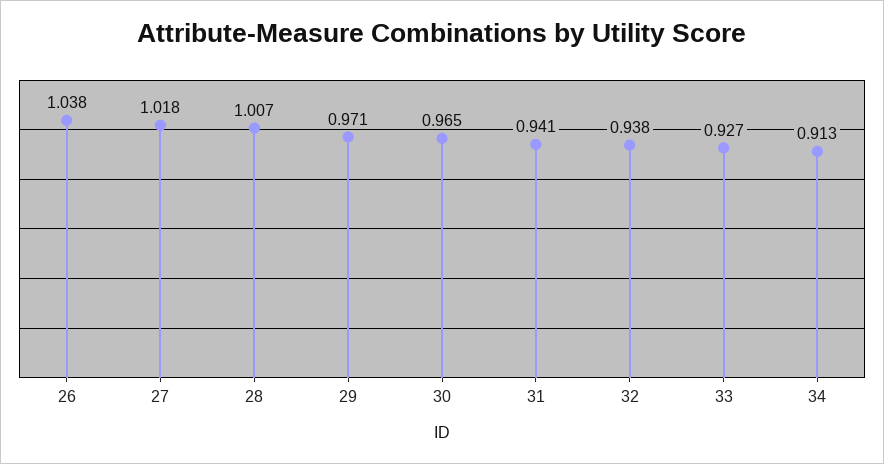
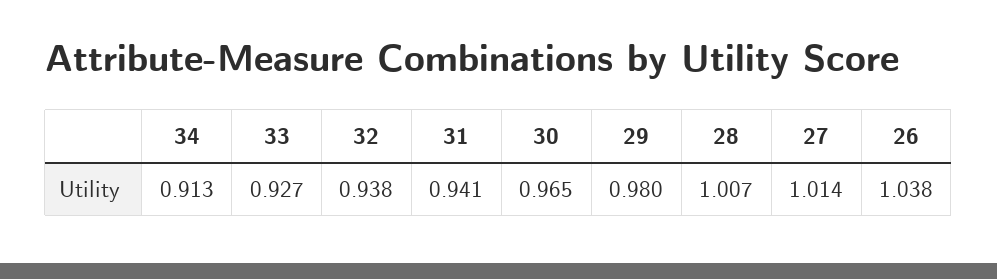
  {
    "26": 1.038,
-   "27": 1.018,
+   "27": 1.014,
    "28": 1.007,
-   "29": 0.971,
+   "29": 0.98,
    "30": 0.965,
    "31": 0.941,
    "32": 0.938,
    "33": 0.927,
    "34": 0.913
  }

